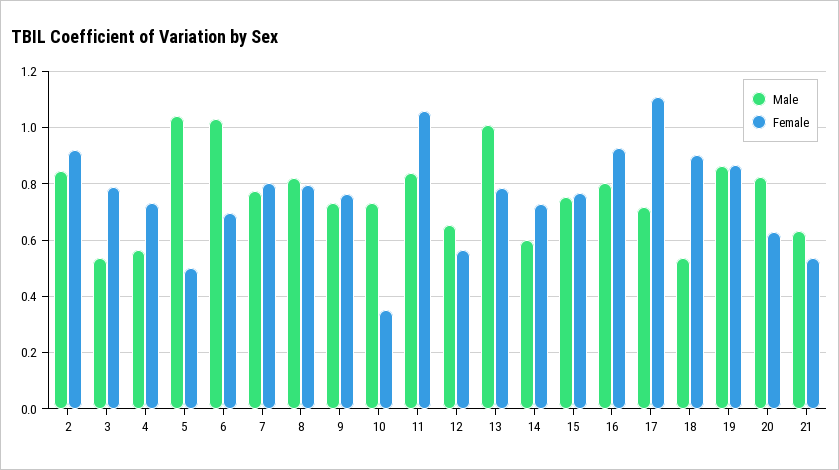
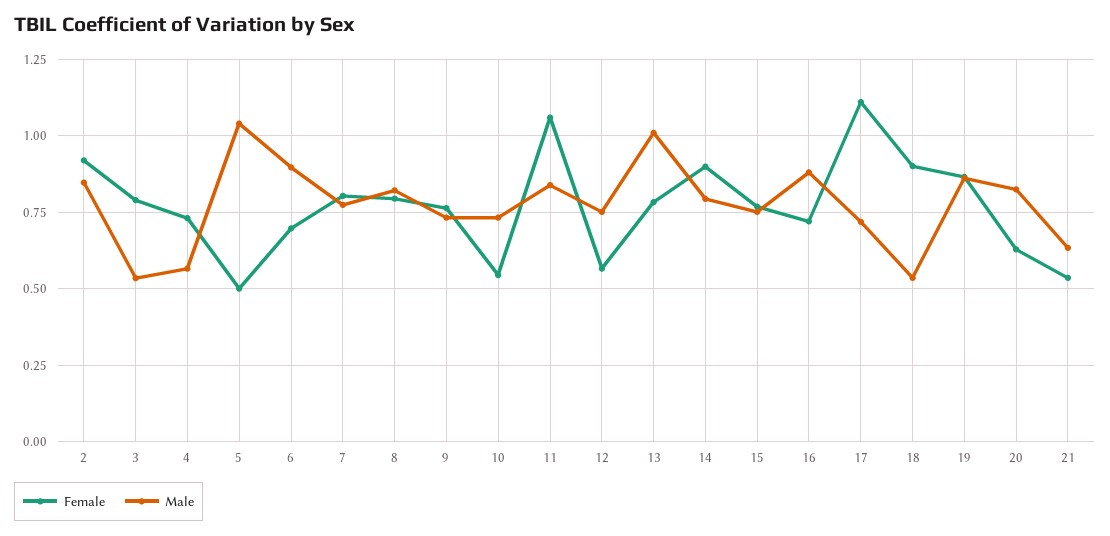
  {
    "Male": {
      "2": 0.85,
      "3": 0.525,
      "4": 0.575,
      "5": 1.05,
-     "6": 1.025,
+     "6": 0.9,
      "7": 0.775,
      "8": 0.825,
      "9": 0.725,
      "10": 0.725,
      "11": 0.85,
-     "12": 0.65,
+     "12": 0.75,
      "13": 1,
-     "14": 0.6,
+     "14": 0.8,
      "15": 0.75,
-     "16": 0.8,
+     "16": 0.875,
      "17": 0.725,
      "18": 0.525,
      "19": 0.85,
      "20": 0.825,
      "21": 0.625
    },
    "Female": {
      "2": 0.925,
      "3": 0.8,
      "4": 0.725,
      "5": 0.5,
      "6": 0.7,
      "7": 0.8,
      "8": 0.8,
      "9": 0.775,
-     "10": 0.35,
+     "10": 0.55,
      "11": 1.05,
      "12": 0.575,
      "13": 0.775,
-     "14": 0.725,
+     "14": 0.9,
      "15": 0.775,
-     "16": 0.925,
+     "16": 0.725,
      "17": 1.1,
      "18": 0.9,
      "19": 0.875,
      "20": 0.625,
      "21": 0.525
    }
  }

